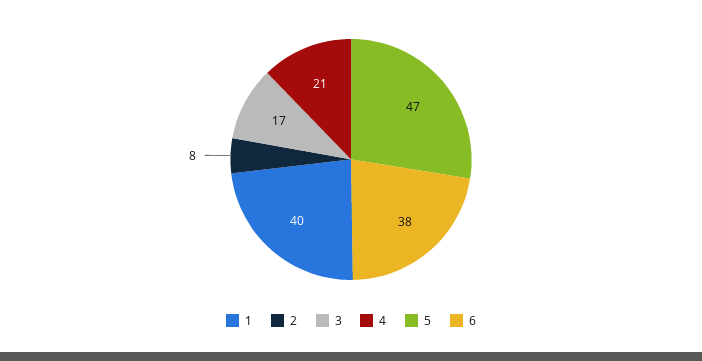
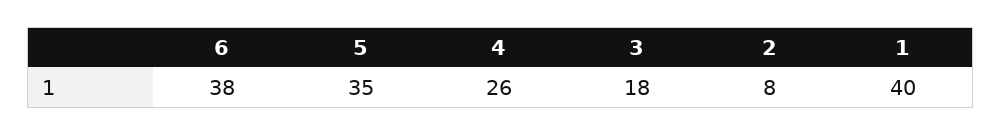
  {
    "1": 40,
    "2": 8,
-   "3": 17,
+   "3": 18,
-   "4": 21,
+   "4": 26,
-   "5": 47,
+   "5": 35,
    "6": 38
  }

